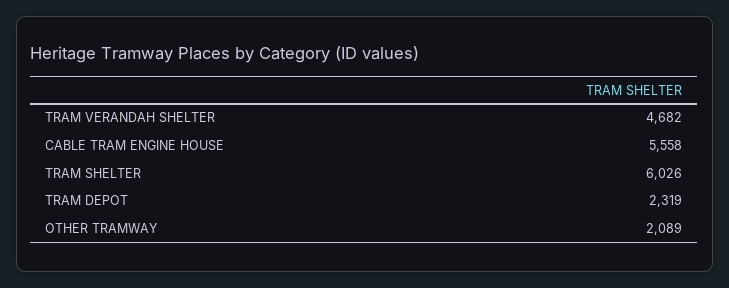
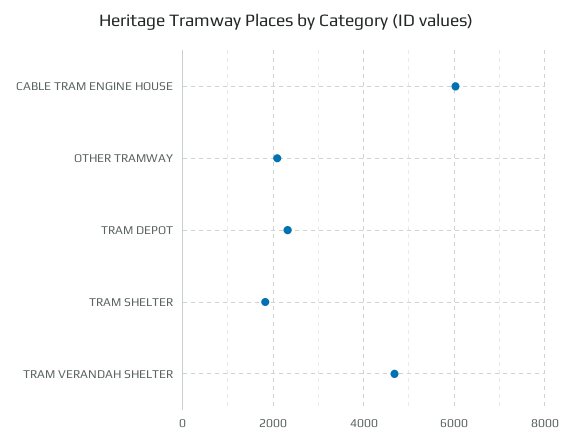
  {
    "TRAM VERANDAH SHELTER": 4682,
-   "CABLE TRAM ENGINE HOUSE": 5558,
+   "CABLE TRAM ENGINE HOUSE": 6000,
-   "TRAM SHELTER": 6026,
+   "TRAM SHELTER": 1800,
    "TRAM DEPOT": 2319,
    "OTHER TRAMWAY": 2089
  }

